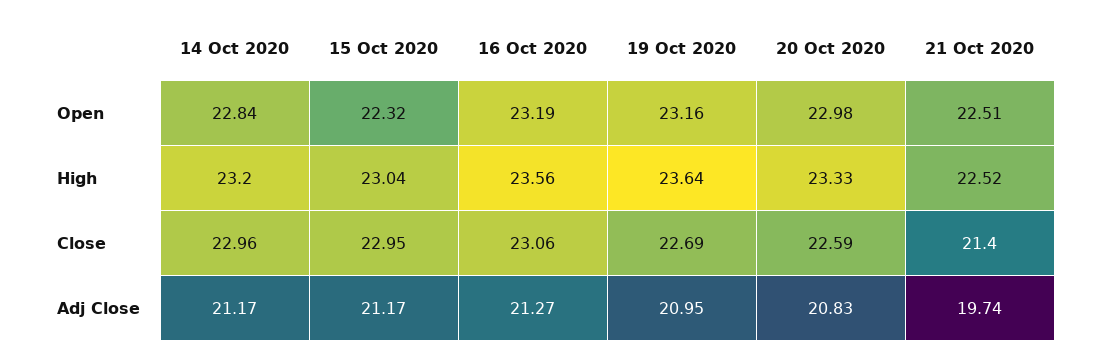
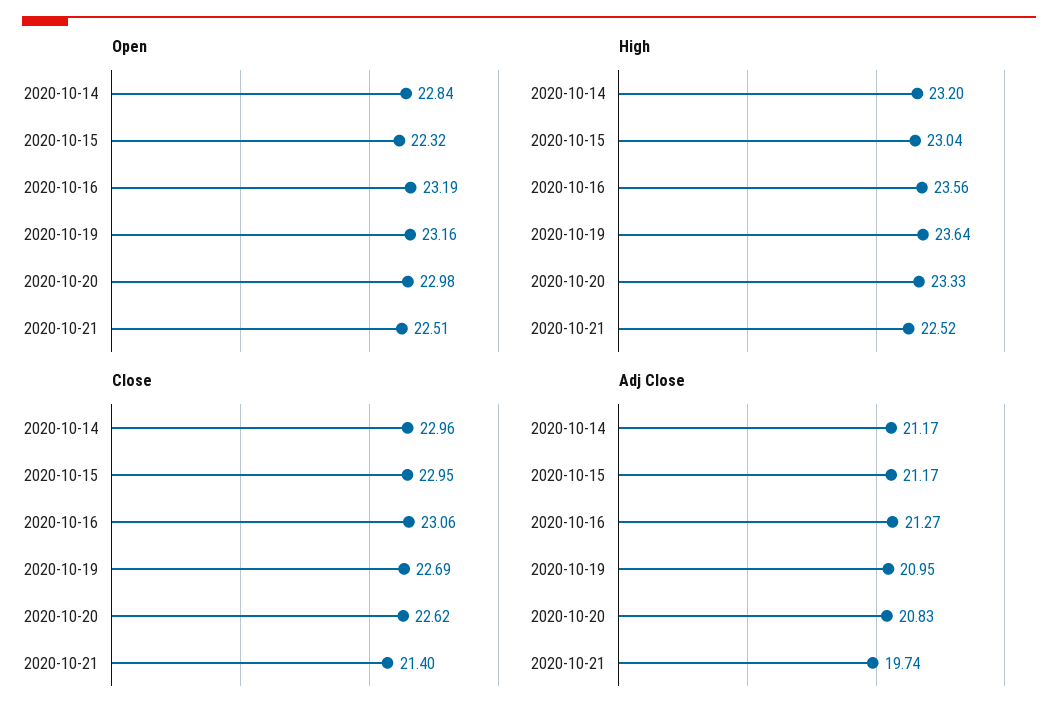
  {
    "Open": {
      "14 Oct 2020": 22.84,
      "15 Oct 2020": 22.32,
      "16 Oct 2020": 23.19,
      "19 Oct 2020": 23.16,
      "20 Oct 2020": 22.98,
      "21 Oct 2020": 22.51
    },
    "High": {
      "14 Oct 2020": 23.2,
      "15 Oct 2020": 23.04,
      "16 Oct 2020": 23.56,
      "19 Oct 2020": 23.64,
      "20 Oct 2020": 23.33,
      "21 Oct 2020": 22.52
    },
    "Close": {
      "14 Oct 2020": 22.96,
      "15 Oct 2020": 22.95,
      "16 Oct 2020": 23.06,
      "19 Oct 2020": 22.69,
-     "20 Oct 2020": 22.59,
+     "20 Oct 2020": 22.62,
      "21 Oct 2020": 21.4
    },
    "Adj Close": {
      "14 Oct 2020": 21.17,
      "15 Oct 2020": 21.17,
      "16 Oct 2020": 21.27,
      "19 Oct 2020": 20.95,
      "20 Oct 2020": 20.83,
      "21 Oct 2020": 19.74
    }
  }

